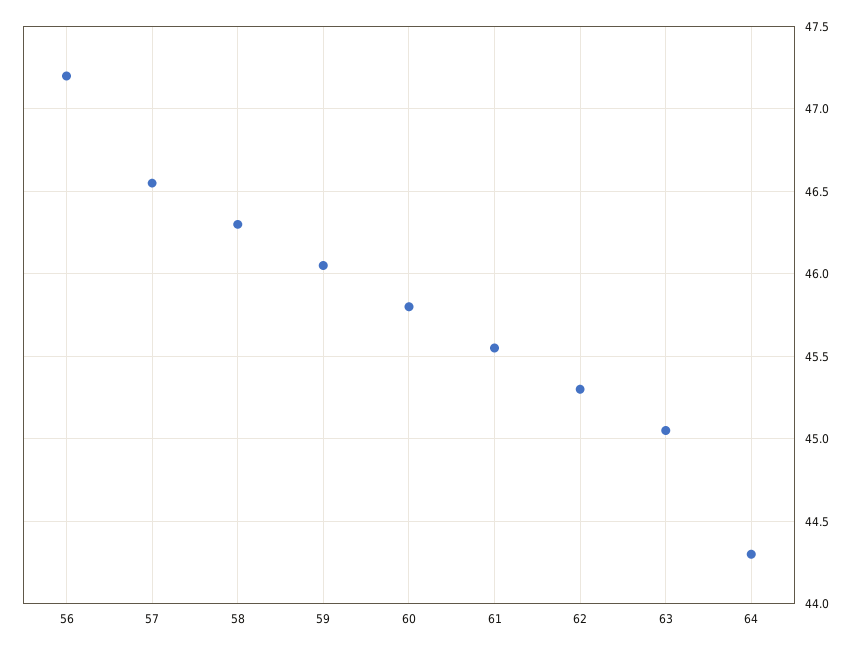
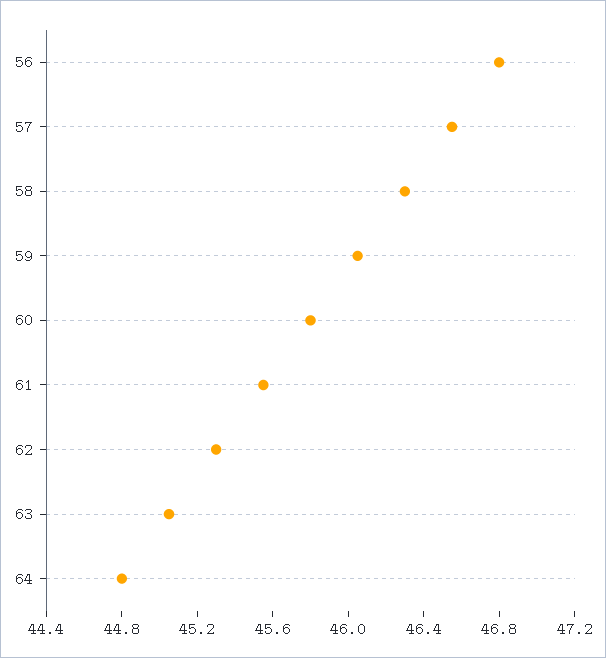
  {
-   "56": 47.2,
+   "56": 46.8,
    "57": 46.55,
    "58": 46.3,
    "59": 46.05,
    "60": 45.8,
    "61": 45.55,
    "62": 45.3,
    "63": 45.05,
-   "64": 44.3
+   "64": 44.8
  }

